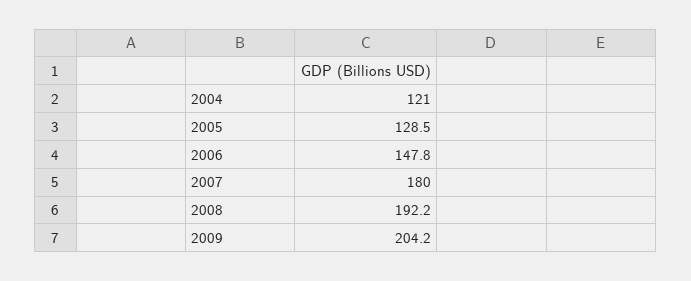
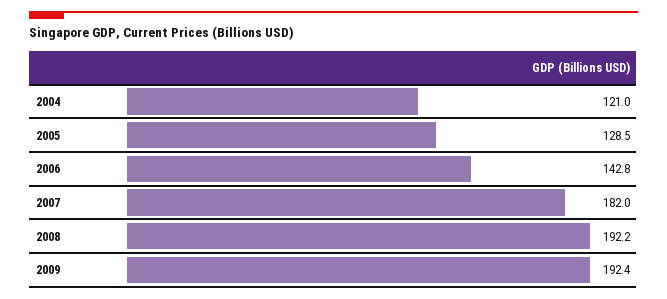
  {
    "2004": 121,
    "2005": 128.5,
-   "2006": 147.8,
+   "2006": 142.8,
-   "2007": 180,
+   "2007": 182,
    "2008": 192.2,
-   "2009": 204.2
+   "2009": 192.4
  }

